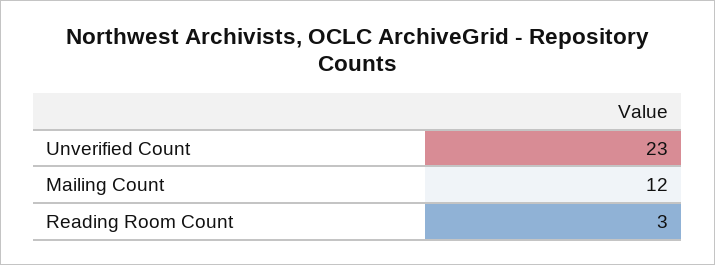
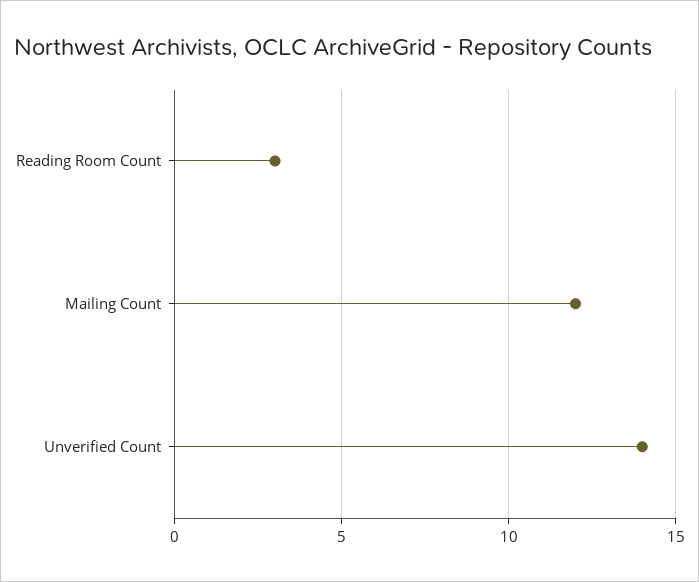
  {
-   "Unverified Count": 23,
+   "Unverified Count": 14,
    "Mailing Count": 12,
    "Reading Room Count": 3
  }

